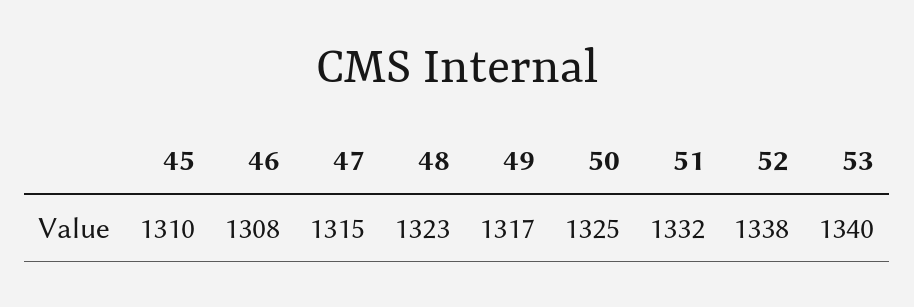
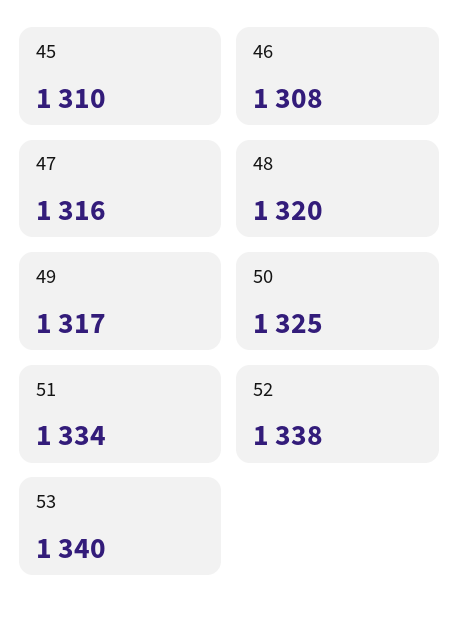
  {
    "45": 1310,
    "46": 1308,
-   "47": 1315,
+   "47": 1316,
-   "48": 1323,
+   "48": 1320,
    "49": 1317,
    "50": 1325,
-   "51": 1332,
+   "51": 1334,
    "52": 1338,
    "53": 1340
  }

